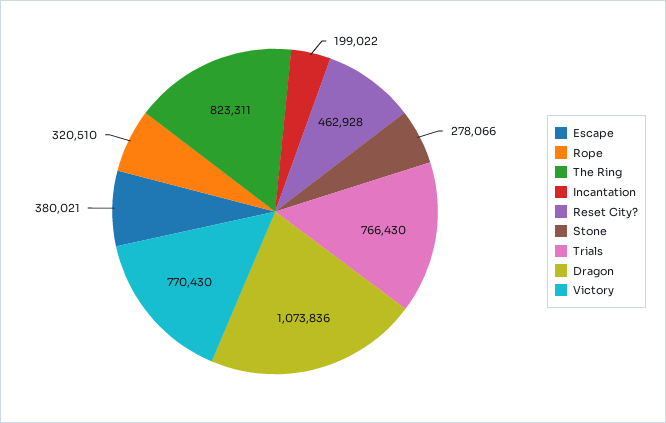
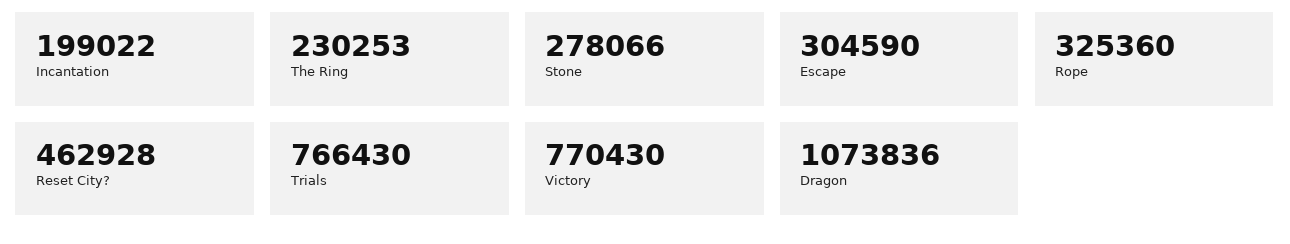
  {
-   "Escape": 380021,
+   "Escape": 304590,
-   "Rope": 320510,
+   "Rope": 325360,
-   "The Ring": 823311,
+   "The Ring": 230253,
    "Incantation": 199022,
    "Reset City?": 462928,
    "Stone": 278066,
    "Trials": 766430,
    "Dragon": 1073836,
    "Victory": 770430
  }

